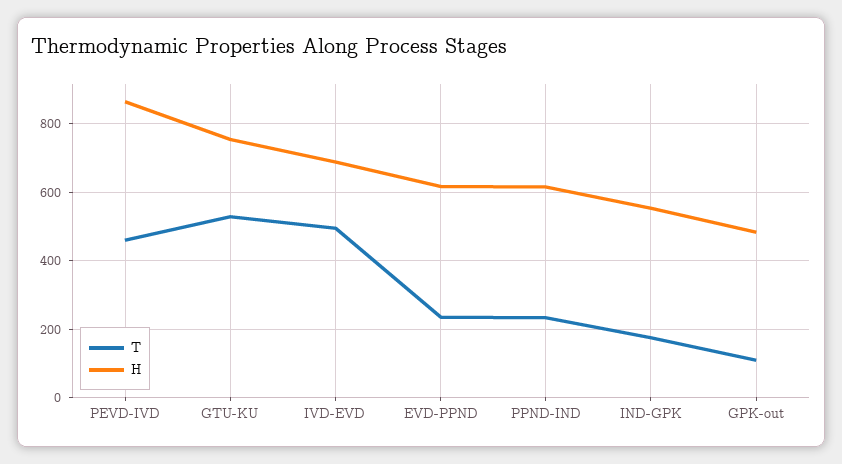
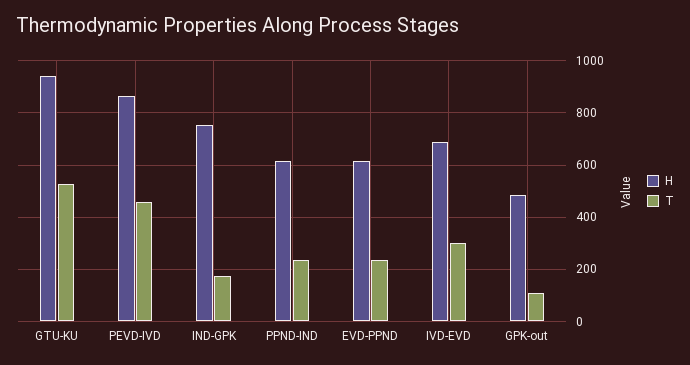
  {
    "T": {
      "PEVD-IVD": 460,
      "GTU-KU": 520,
-     "IVD-EVD": 500,
+     "IVD-EVD": 300,
      "EVD-PPND": 240,
      "PPND-IND": 240,
      "IND-GPK": 180,
      "GPK-out": 100
    },
    "H": {
      "PEVD-IVD": 860,
-     "GTU-KU": 760,
+     "GTU-KU": 950,
      "IVD-EVD": 680,
      "EVD-PPND": 620,
      "PPND-IND": 620,
-     "IND-GPK": 560,
+     "IND-GPK": 750,
      "GPK-out": 480
    }
  }

